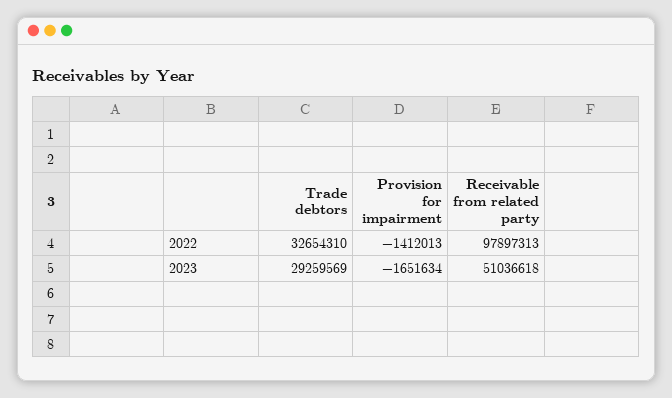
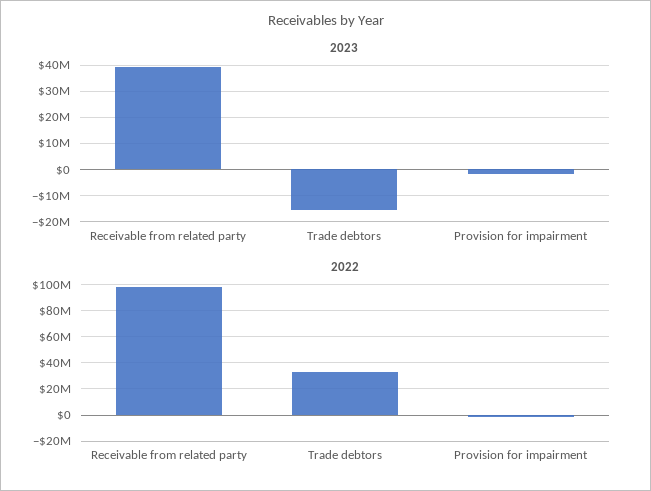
  {
    "2022": {
      "Trade debtors": 32654310,
      "Provision for impairment": -1412013,
      "Receivable from related party": 97897313
    },
    "2023": {
-     "Trade debtors": 29259569,
+     "Trade debtors": -15000000,
      "Provision for impairment": -1651634,
-     "Receivable from related party": 51036618
+     "Receivable from related party": 40000000
    }
  }

